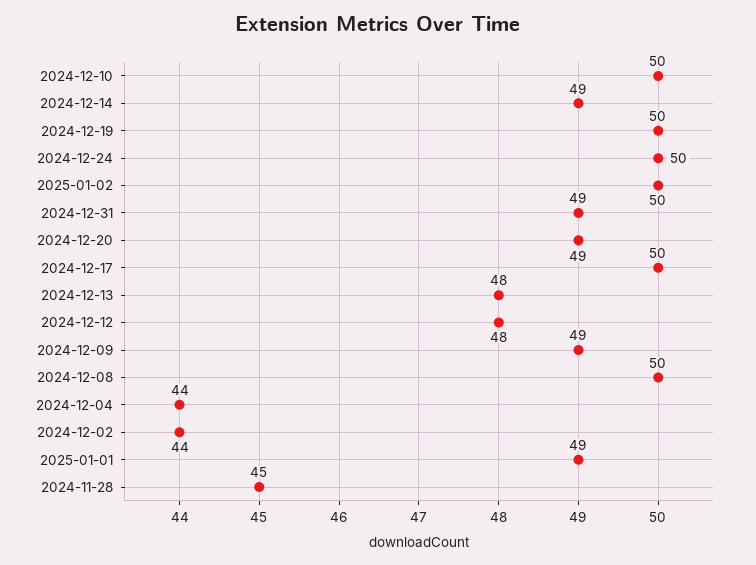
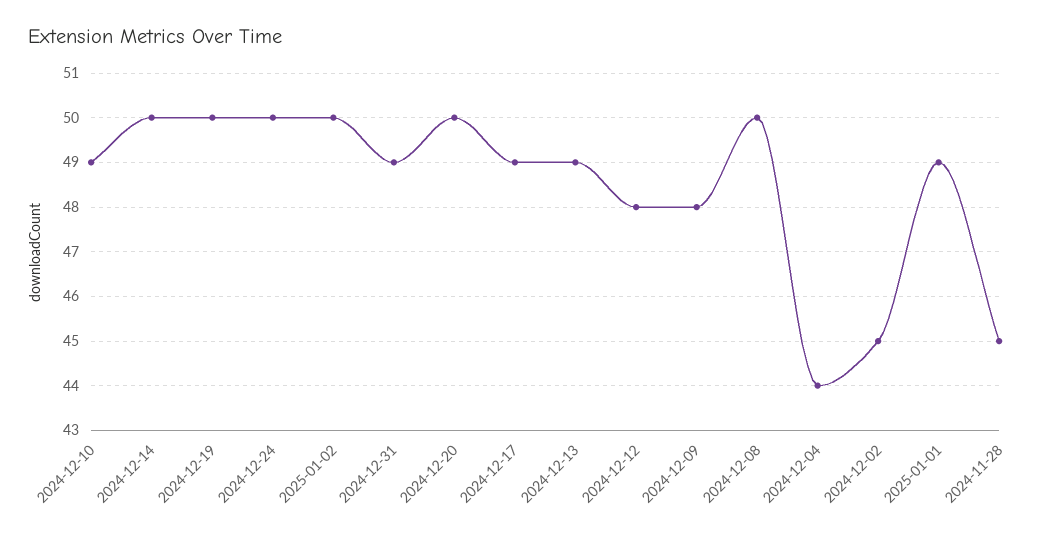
  {
-   "2024-12-10": 50,
+   "2024-12-10": 49,
-   "2024-12-14": 49,
+   "2024-12-14": 50,
    "2024-12-19": 50,
    "2024-12-24": 50,
    "2025-01-02": 50,
    "2024-12-31": 49,
-   "2024-12-20": 49,
+   "2024-12-20": 50,
-   "2024-12-17": 50,
+   "2024-12-17": 49,
-   "2024-12-13": 48,
+   "2024-12-13": 49,
    "2024-12-12": 48,
-   "2024-12-09": 49,
+   "2024-12-09": 48,
    "2024-12-08": 50,
    "2024-12-04": 44,
-   "2024-12-02": 44,
+   "2024-12-02": 45,
    "2025-01-01": 49,
    "2024-11-28": 45
  }

